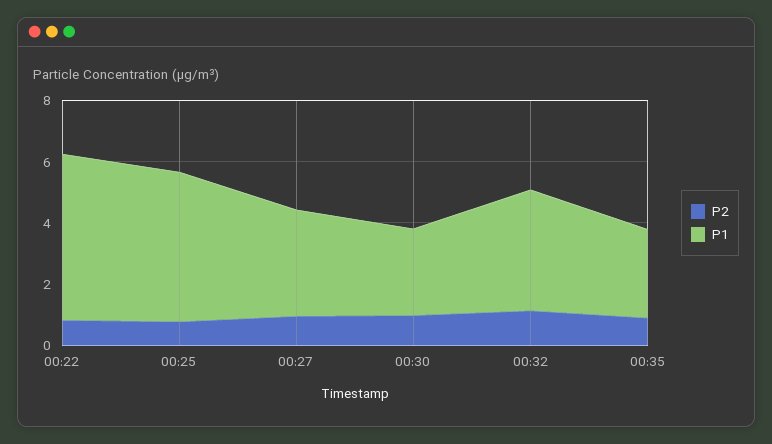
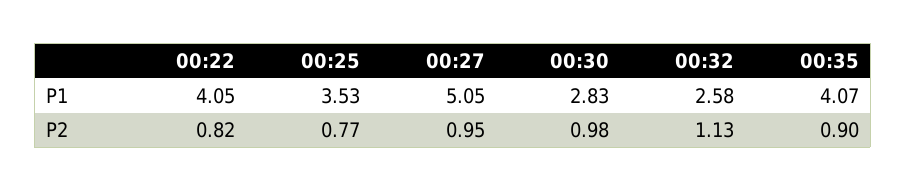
  {
    "P2": {
      "00:22": 0.82,
      "00:25": 0.77,
      "00:27": 0.95,
      "00:30": 0.98,
      "00:32": 1.13,
      "00:35": 0.9
    },
    "P1": {
-     "00:22": 5.5,
+     "00:22": 4.05,
-     "00:25": 5,
+     "00:25": 3.53,
-     "00:27": 3.5,
+     "00:27": 5.05,
      "00:30": 2.83,
-     "00:32": 4,
+     "00:32": 2.58,
-     "00:35": 3
+     "00:35": 4.07
    }
  }

